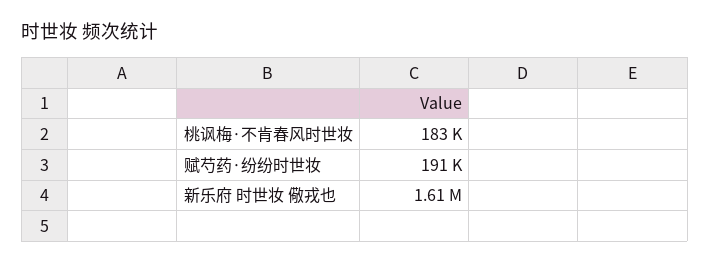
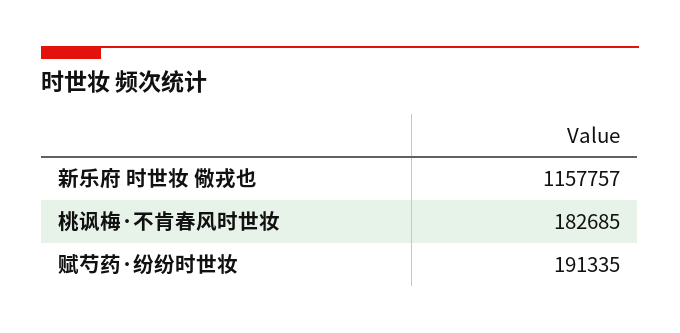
  {
    "桃讽梅·不肯春风时世妆": 182685,
    "赋芍药·纷纷时世妆": 191335,
-   "新乐府 时世妆 儆戎也": 1610000
+   "新乐府 时世妆 儆戎也": 1157757
  }

